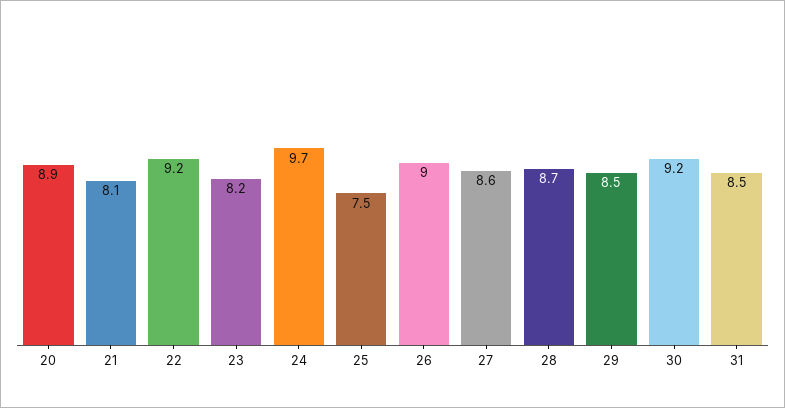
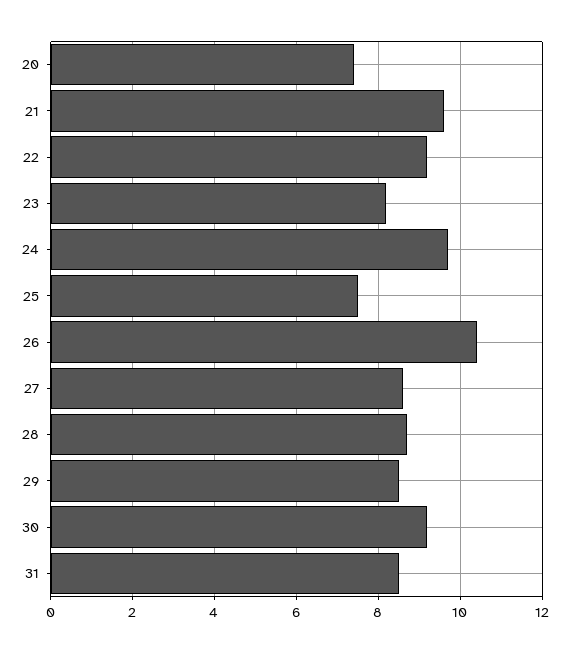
  {
-   "20": 8.9,
+   "20": 7.5,
-   "21": 8.1,
+   "21": 9.5,
    "22": 9.2,
    "23": 8.2,
    "24": 9.7,
    "25": 7.5,
-   "26": 9,
+   "26": 10.5,
    "27": 8.6,
    "28": 8.7,
    "29": 8.5,
    "30": 9.2,
    "31": 8.5
  }

